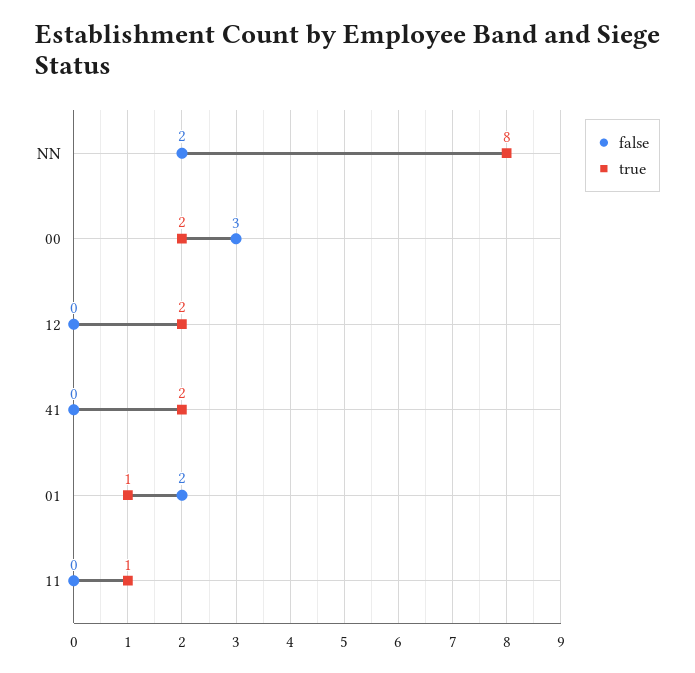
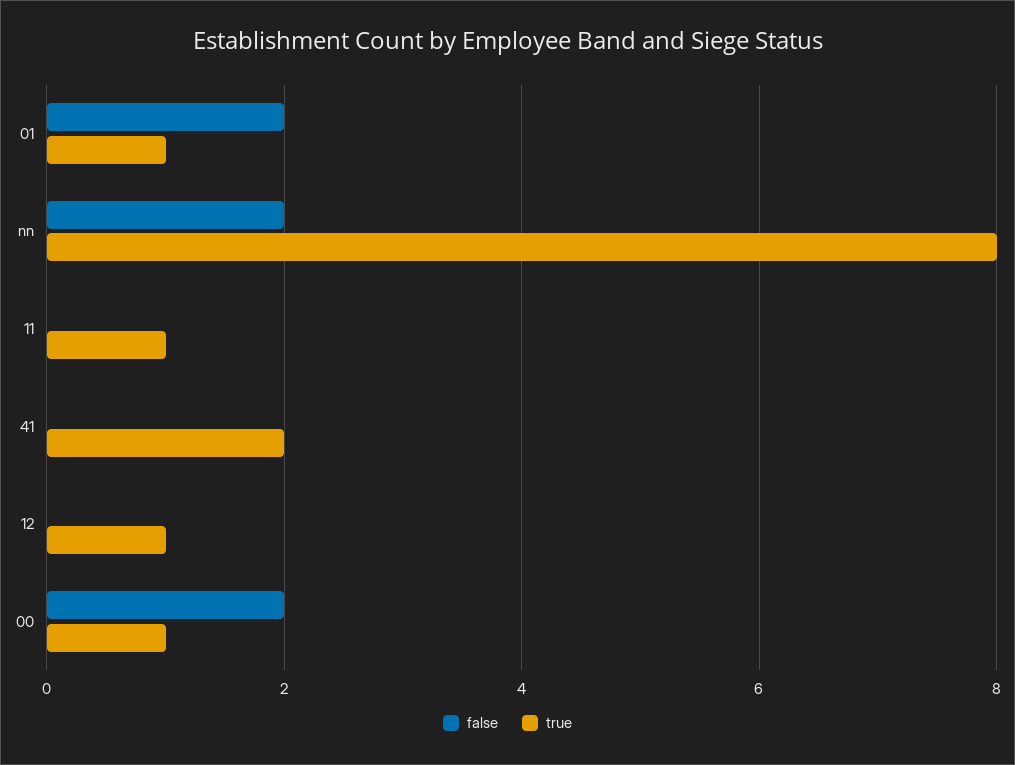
  {
    "false": {
      "NN": 2,
-     "00": 3,
+     "00": 2,
      "12": 0,
      "41": 0,
      "01": 2,
      "11": 0
    },
    "true": {
      "NN": 8,
-     "00": 2,
+     "00": 1,
-     "12": 2,
+     "12": 1,
      "41": 2,
      "01": 1,
      "11": 1
    }
  }

